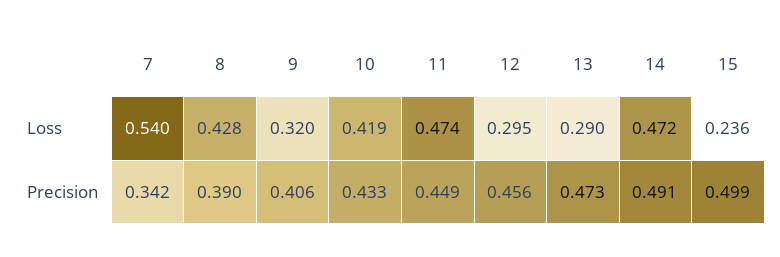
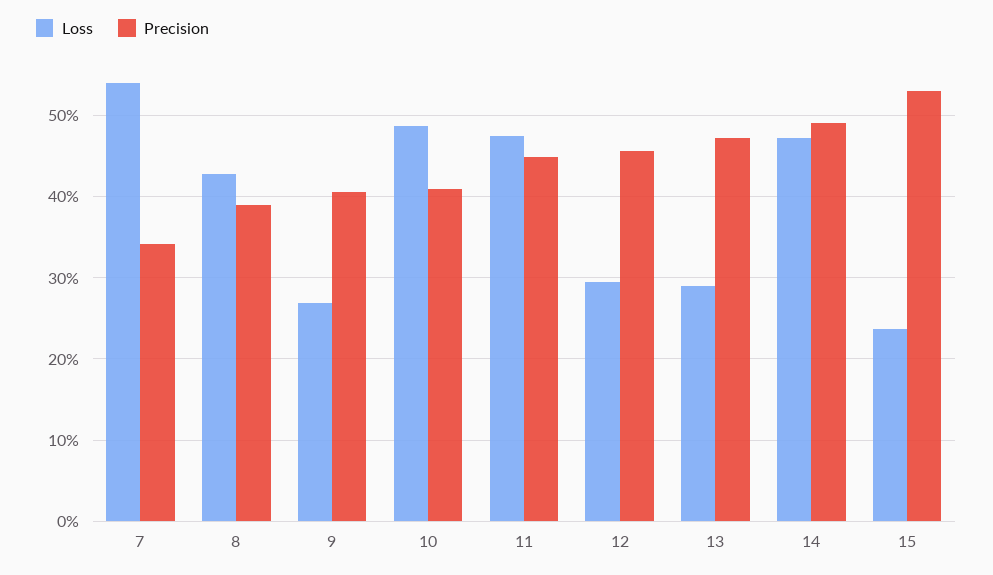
  {
    "Loss": {
      "7": 0.54,
      "8": 0.428,
-     "9": 0.32,
+     "9": 0.27,
-     "10": 0.419,
+     "10": 0.49,
      "11": 0.474,
      "12": 0.295,
      "13": 0.29,
      "14": 0.472,
      "15": 0.236
    },
    "Precision": {
      "7": 0.342,
      "8": 0.39,
      "9": 0.406,
-     "10": 0.433,
+     "10": 0.41,
      "11": 0.449,
      "12": 0.456,
      "13": 0.473,
      "14": 0.491,
-     "15": 0.499
+     "15": 0.53
    }
  }

